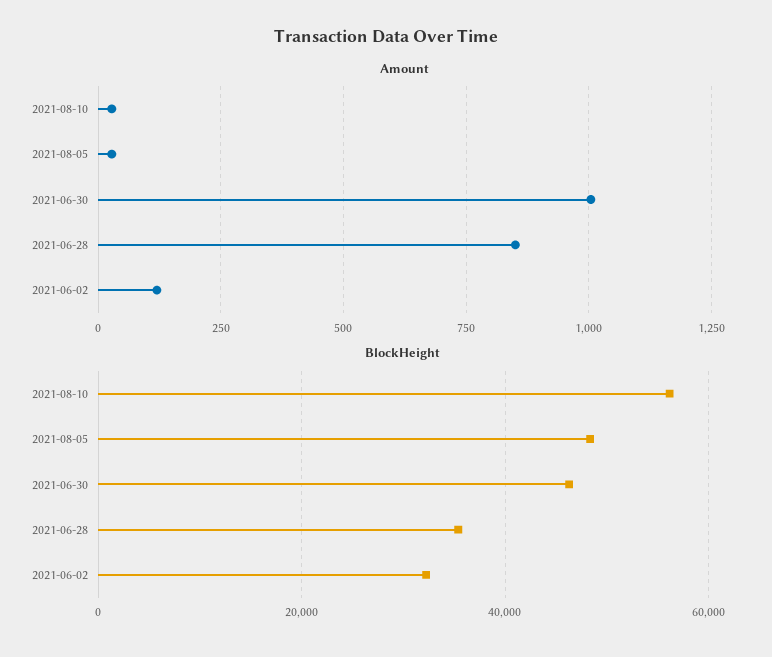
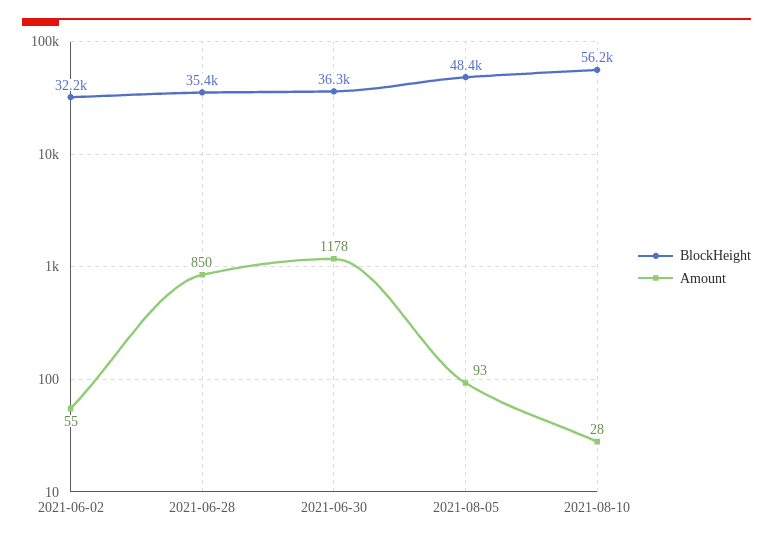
  {
    "Amount": {
      "2021-08-10": 28,
-     "2021-08-05": 25,
+     "2021-08-05": 93,
-     "2021-06-30": 1000,
+     "2021-06-30": 1178,
      "2021-06-28": 850,
-     "2021-06-02": 125
+     "2021-06-02": 55
    },
    "BlockHeight": {
      "2021-08-10": 56200,
      "2021-08-05": 48400,
-     "2021-06-30": 46000,
+     "2021-06-30": 36300,
      "2021-06-28": 35400,
      "2021-06-02": 32200
    }
  }

